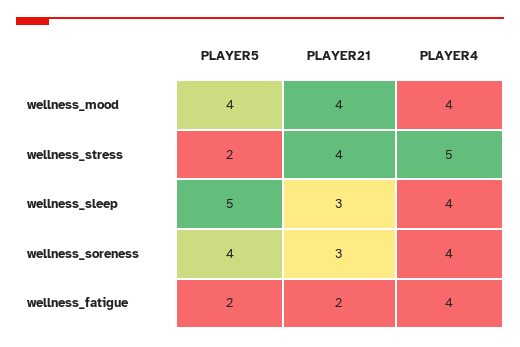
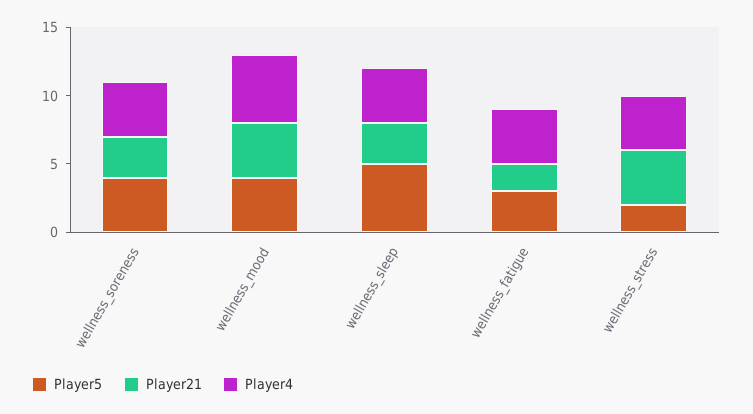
  {
    "PLAYER5": {
      "wellness_mood": 4,
      "wellness_stress": 2,
      "wellness_sleep": 5,
      "wellness_soreness": 4,
-     "wellness_fatigue": 2
+     "wellness_fatigue": 3
    },
    "PLAYER21": {
      "wellness_mood": 4,
      "wellness_stress": 4,
      "wellness_sleep": 3,
      "wellness_soreness": 3,
      "wellness_fatigue": 2
    },
    "PLAYER4": {
-     "wellness_mood": 4,
+     "wellness_mood": 5,
-     "wellness_stress": 5,
+     "wellness_stress": 4,
      "wellness_sleep": 4,
      "wellness_soreness": 4,
      "wellness_fatigue": 4
    }
  }

